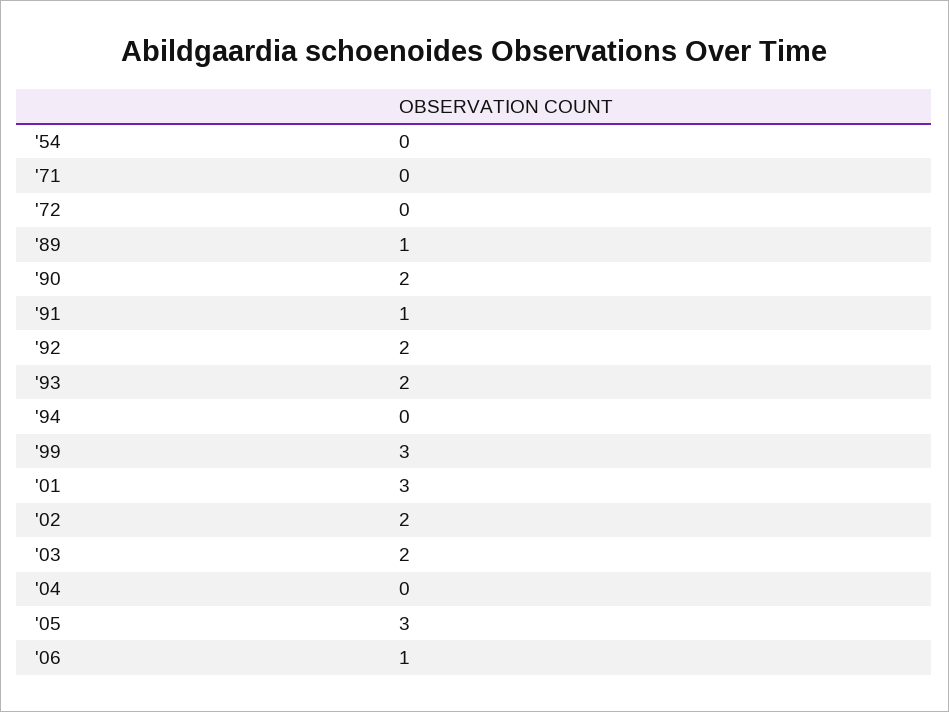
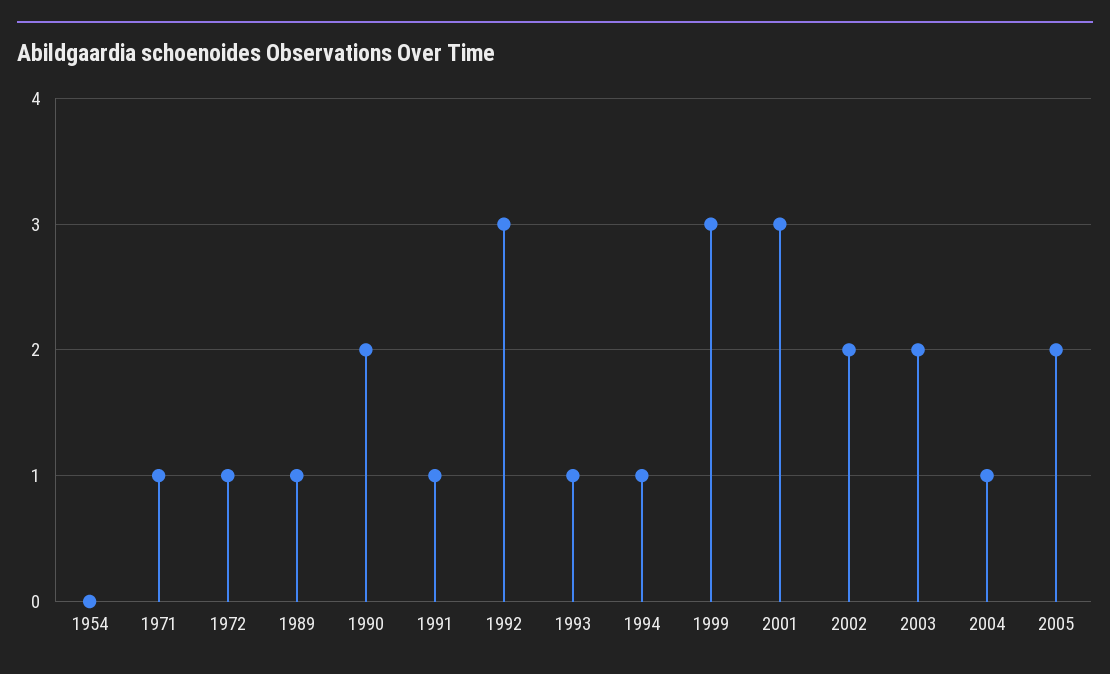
  {
    "'54": 0,
-   "'71": 0,
+   "'71": 1,
-   "'72": 0,
+   "'72": 1,
    "'89": 1,
    "'90": 2,
    "'91": 1,
-   "'92": 2,
+   "'92": 3,
-   "'93": 2,
+   "'93": 1,
-   "'94": 0,
+   "'94": 1,
    "'99": 3,
    "'01": 3,
    "'02": 2,
    "'03": 2,
-   "'04": 0,
+   "'04": 1,
-   "'05": 3,
+   "'05": 2
-   "'06": 1
  }

